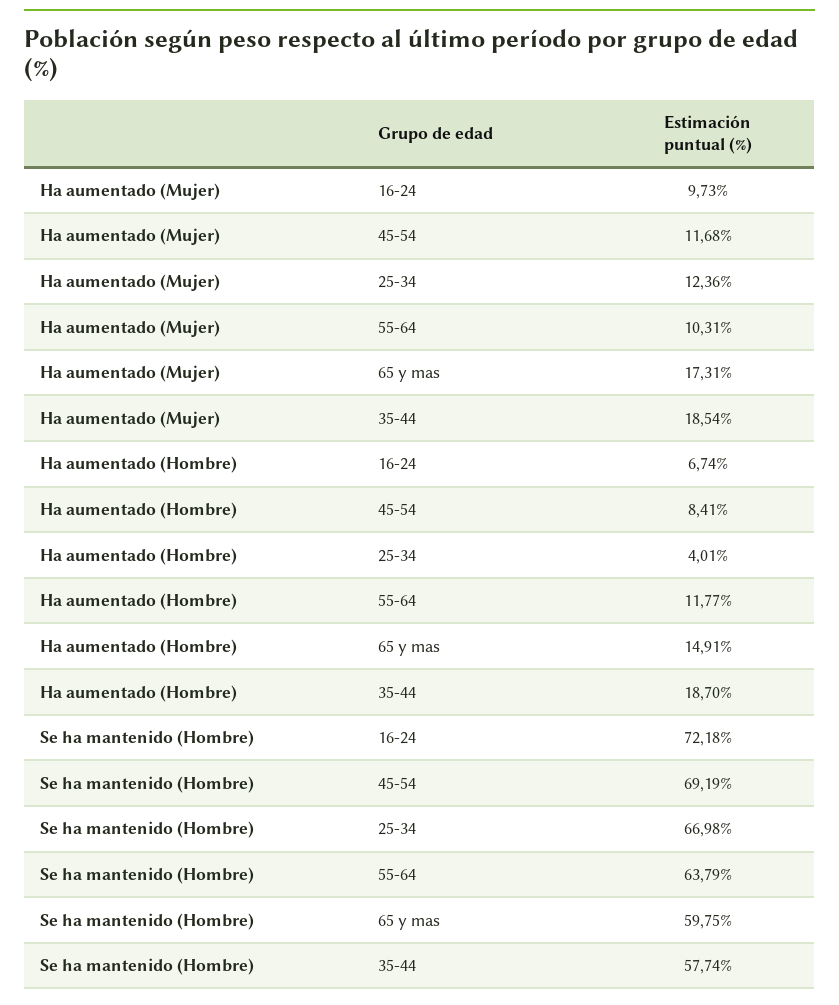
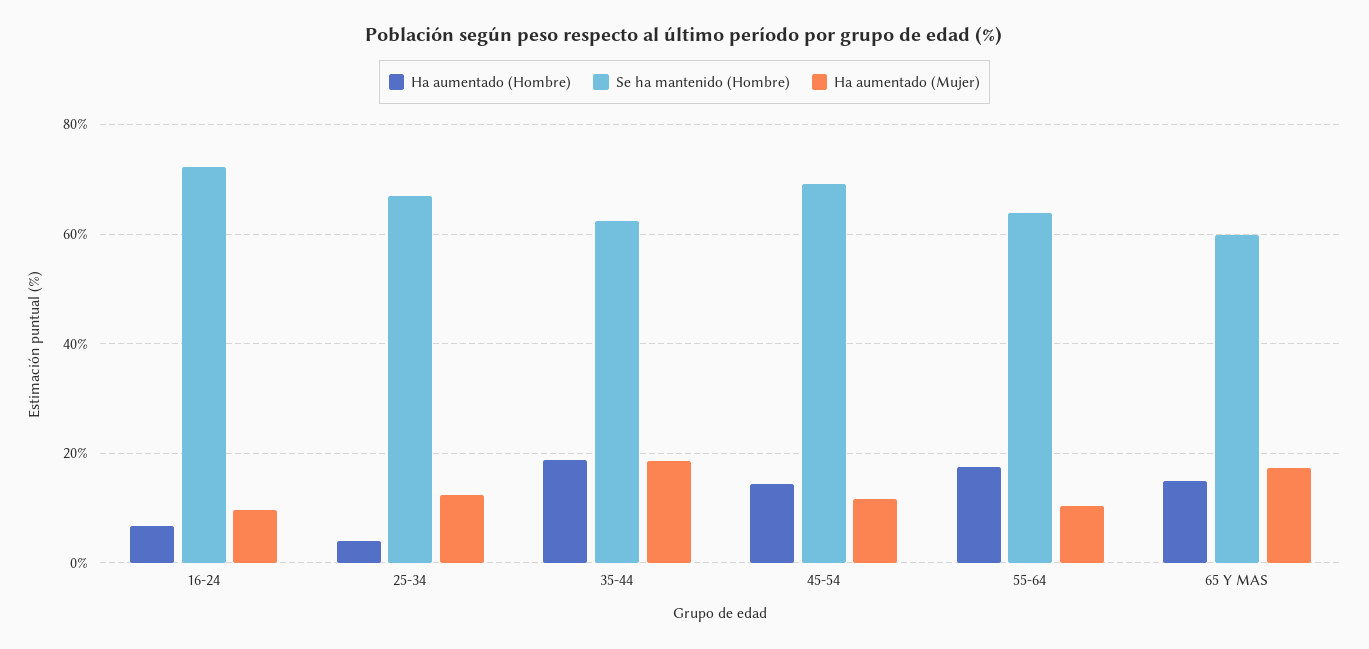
  {
    "Ha aumentado (Mujer)": {
      "16-24": 9.73,
      "45-54": 11.68,
      "25-34": 12.36,
      "55-64": 10.31,
      "65 y mas": 17.31,
      "35-44": 18.54
    },
    "Ha aumentado (Hombre)": {
      "16-24": 6.74,
-     "45-54": 8.41,
+     "45-54": 14,
      "25-34": 4.01,
-     "55-64": 11.77,
+     "55-64": 18,
      "65 y mas": 14.91,
      "35-44": 18.7
    },
    "Se ha mantenido (Hombre)": {
      "16-24": 72.18,
      "45-54": 69.19,
      "25-34": 66.98,
      "55-64": 63.79,
      "65 y mas": 59.75,
-     "35-44": 57.74
+     "35-44": 62
    }
  }

